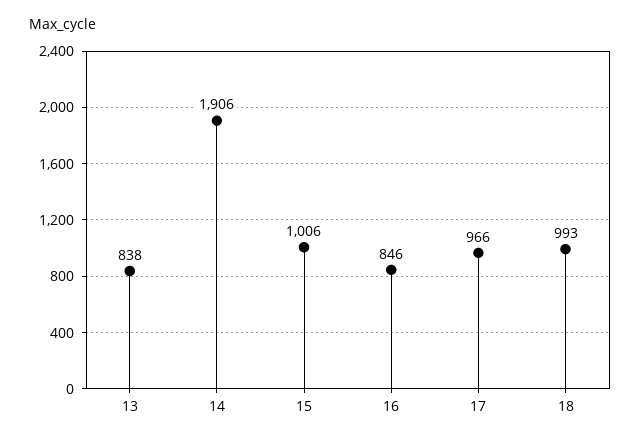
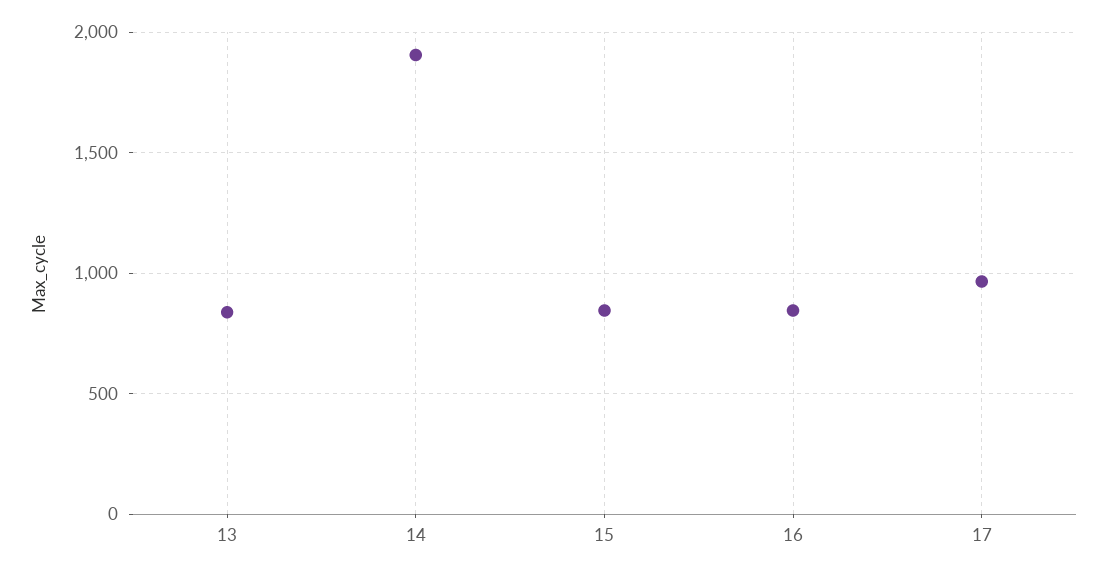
  {
    "13": 838,
    "14": 1906,
-   "15": 1006,
+   "15": 850,
    "16": 846,
-   "17": 966,
+   "17": 966
-   "18": 993
  }

